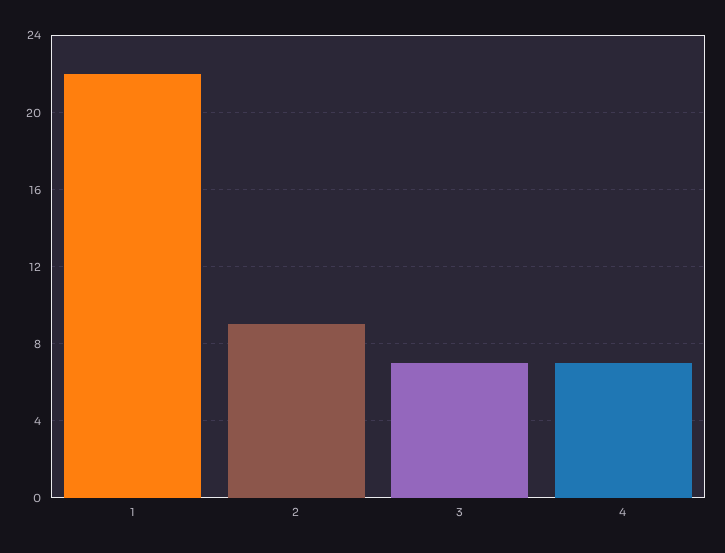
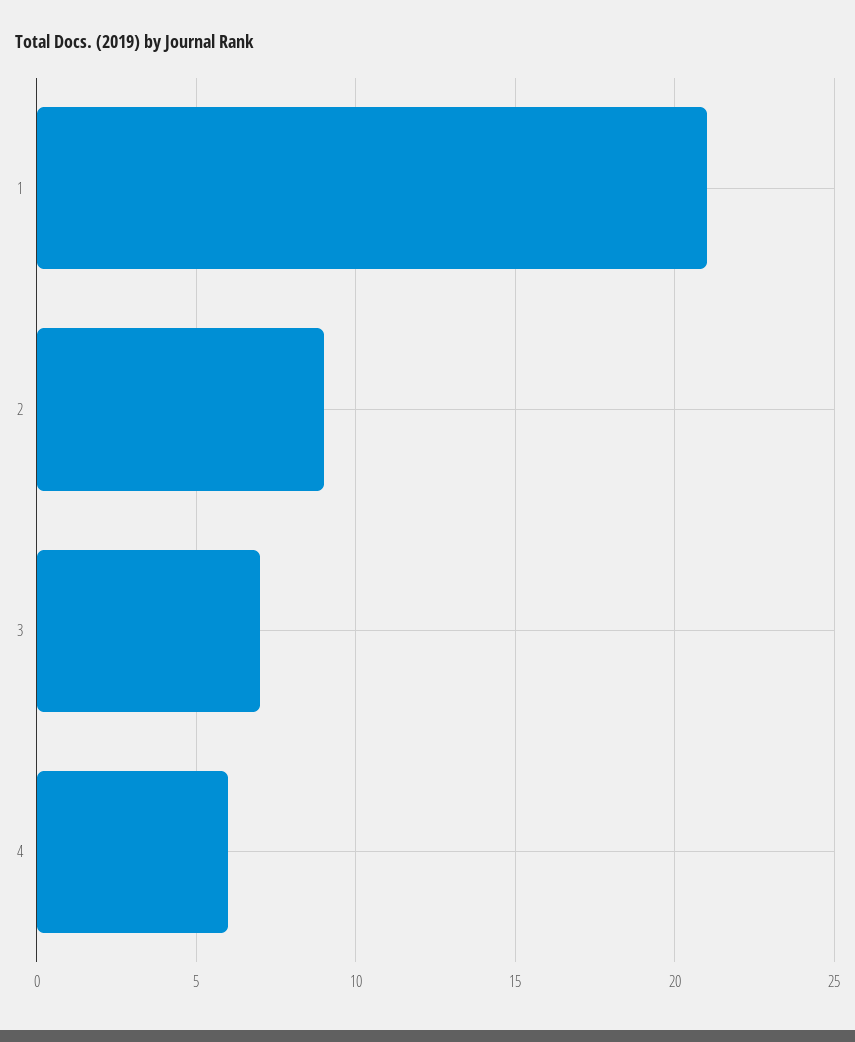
  {
-   "1": 22,
+   "1": 21,
    "2": 9,
    "3": 7,
-   "4": 7
+   "4": 6
  }

